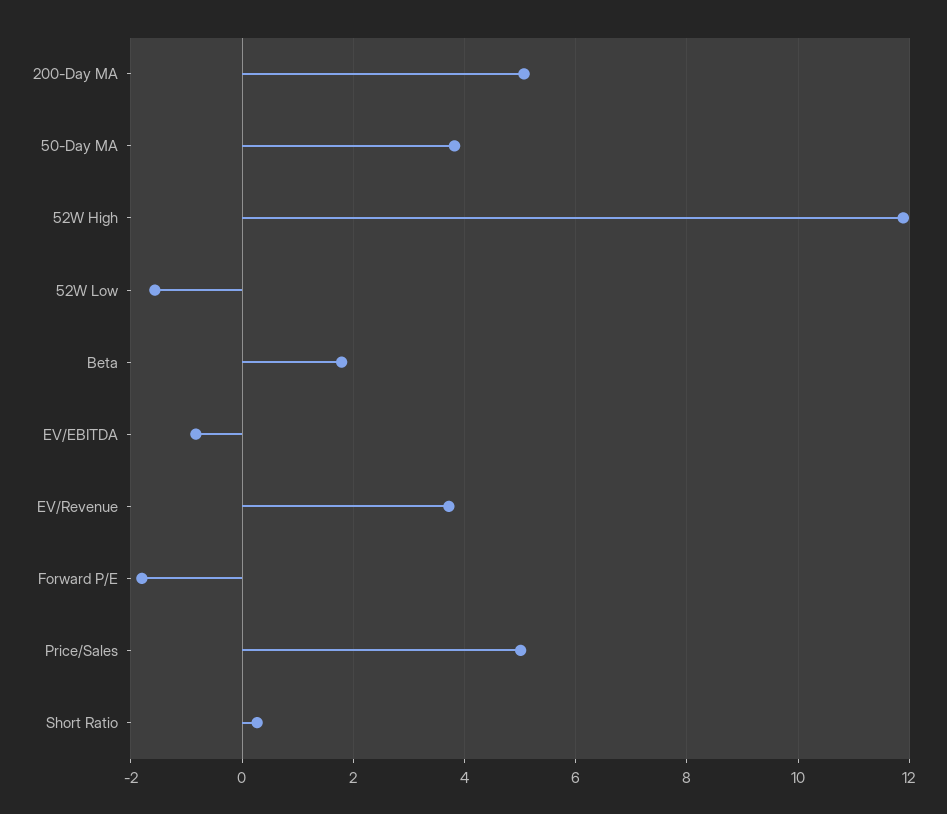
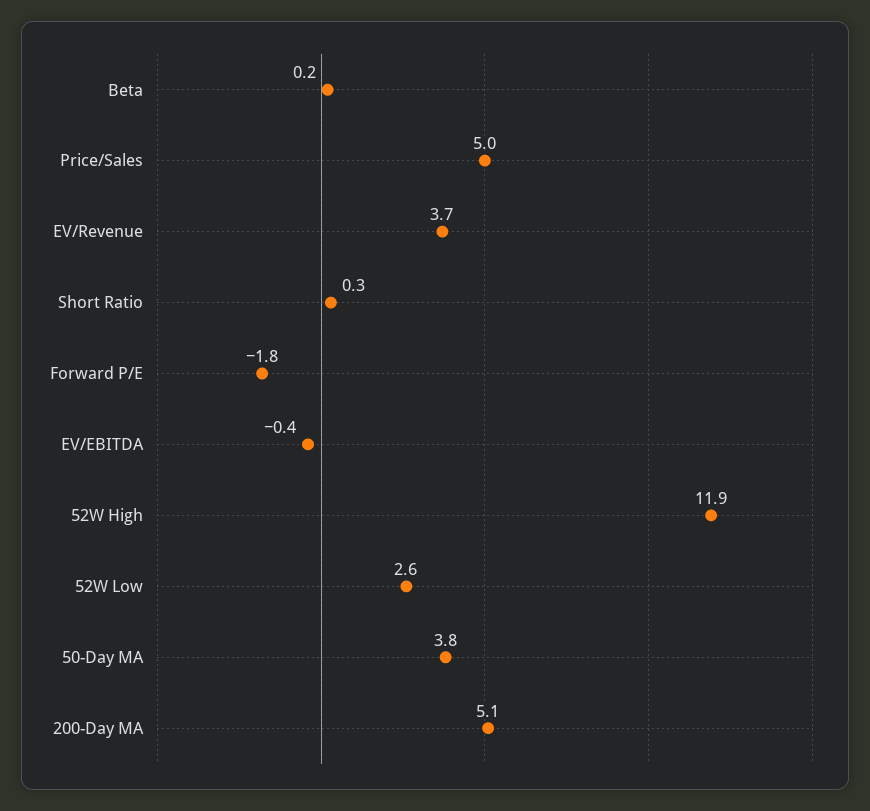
  {
    "200-Day MA": 5.1,
    "50-Day MA": 3.8,
    "52W High": 11.9,
-   "52W Low": -1.6,
+   "52W Low": 2.6,
-   "Beta": 1.8,
+   "Beta": 0.2,
-   "EV/EBITDA": -0.8,
+   "EV/EBITDA": -0.4,
    "EV/Revenue": 3.7,
    "Forward P/E": -1.8,
    "Price/Sales": 5,
    "Short Ratio": 0.3
  }

